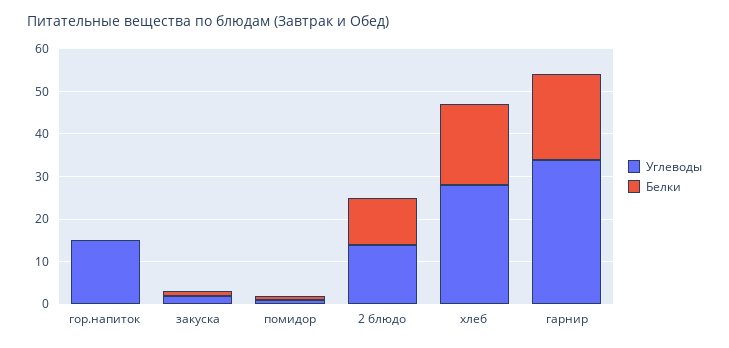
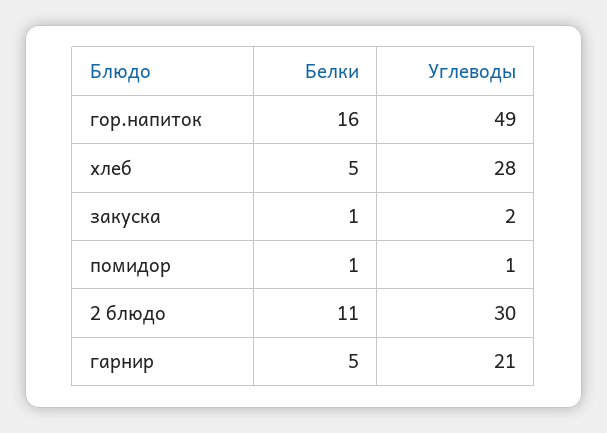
  {
    "Углеводы": {
-     "гор.напиток": 15,
+     "гор.напиток": 49,
      "закуска": 2,
      "помидор": 1,
-     "2 блюдо": 15,
+     "2 блюдо": 30,
      "хлеб": 28,
-     "гарнир": 35
+     "гарнир": 21
    },
    "Белки": {
-     "гор.напиток": 0,
+     "гор.напиток": 16,
      "закуска": 1,
      "помидор": 1,
      "2 блюдо": 11,
-     "хлеб": 20,
+     "хлеб": 5,
-     "гарнир": 20
+     "гарнир": 5
    }
  }

